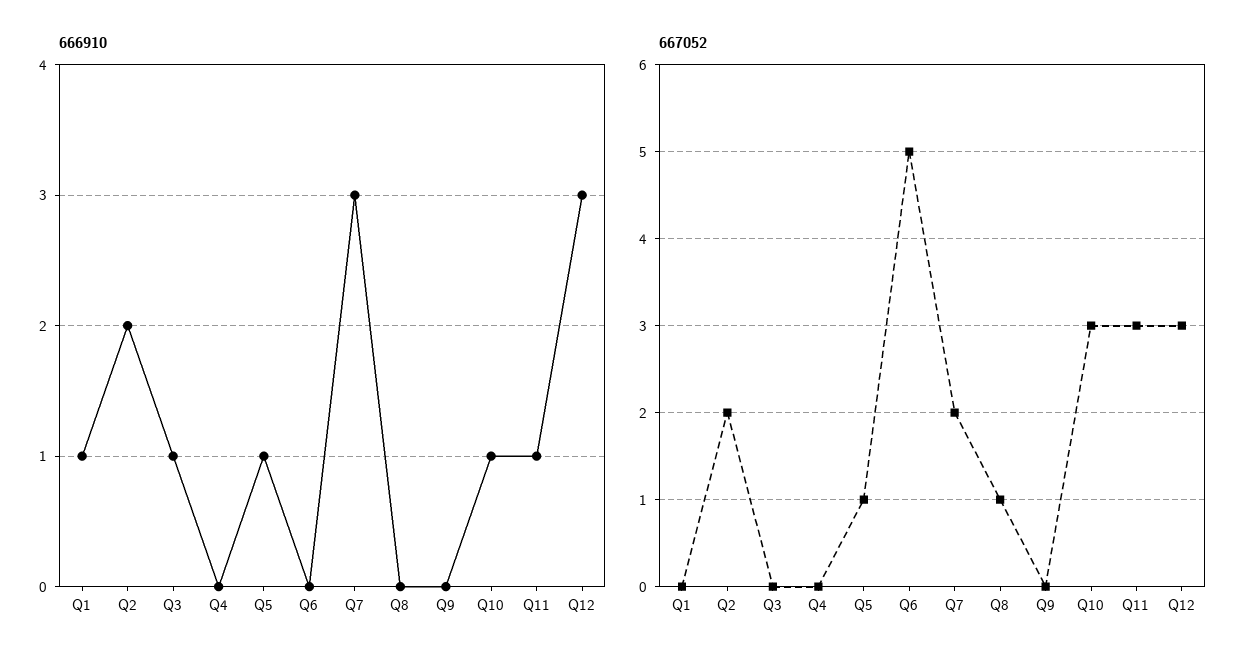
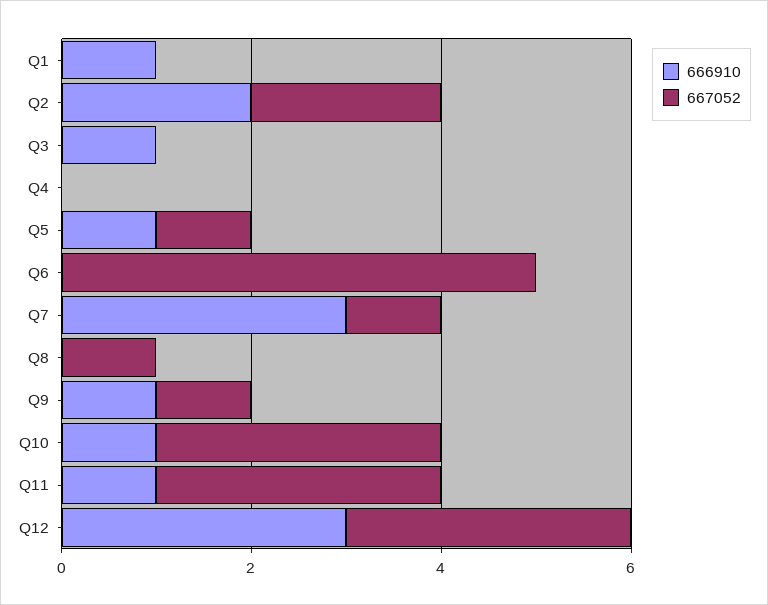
  {
    "666910": {
      "Q1": 1,
      "Q2": 2,
      "Q3": 1,
      "Q4": 0,
      "Q5": 1,
      "Q6": 0,
      "Q7": 3,
      "Q8": 0,
-     "Q9": 0,
+     "Q9": 1,
      "Q10": 1,
      "Q11": 1,
      "Q12": 3
    },
    "667052": {
      "Q1": 0,
      "Q2": 2,
      "Q3": 0,
      "Q4": 0,
      "Q5": 1,
      "Q6": 5,
-     "Q7": 2,
+     "Q7": 1,
      "Q8": 1,
-     "Q9": 0,
+     "Q9": 1,
      "Q10": 3,
      "Q11": 3,
      "Q12": 3
    }
  }

